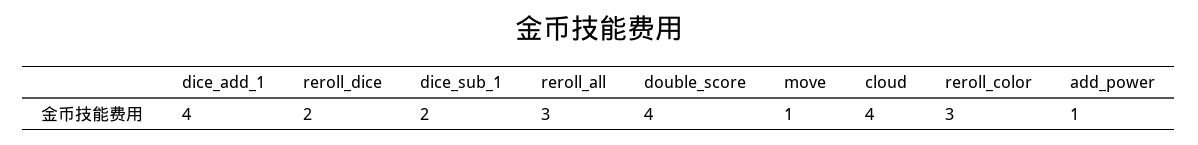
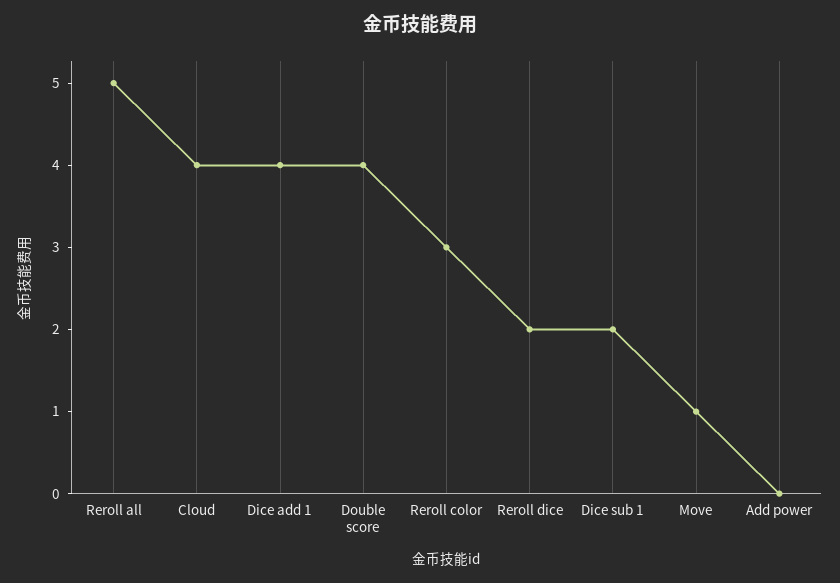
  {
    "dice_add_1": 4,
    "reroll_dice": 2,
    "dice_sub_1": 2,
-   "reroll_all": 3,
+   "reroll_all": 5,
    "double_score": 4,
    "move": 1,
    "cloud": 4,
    "reroll_color": 3,
-   "add_power": 1
+   "add_power": 0
  }

